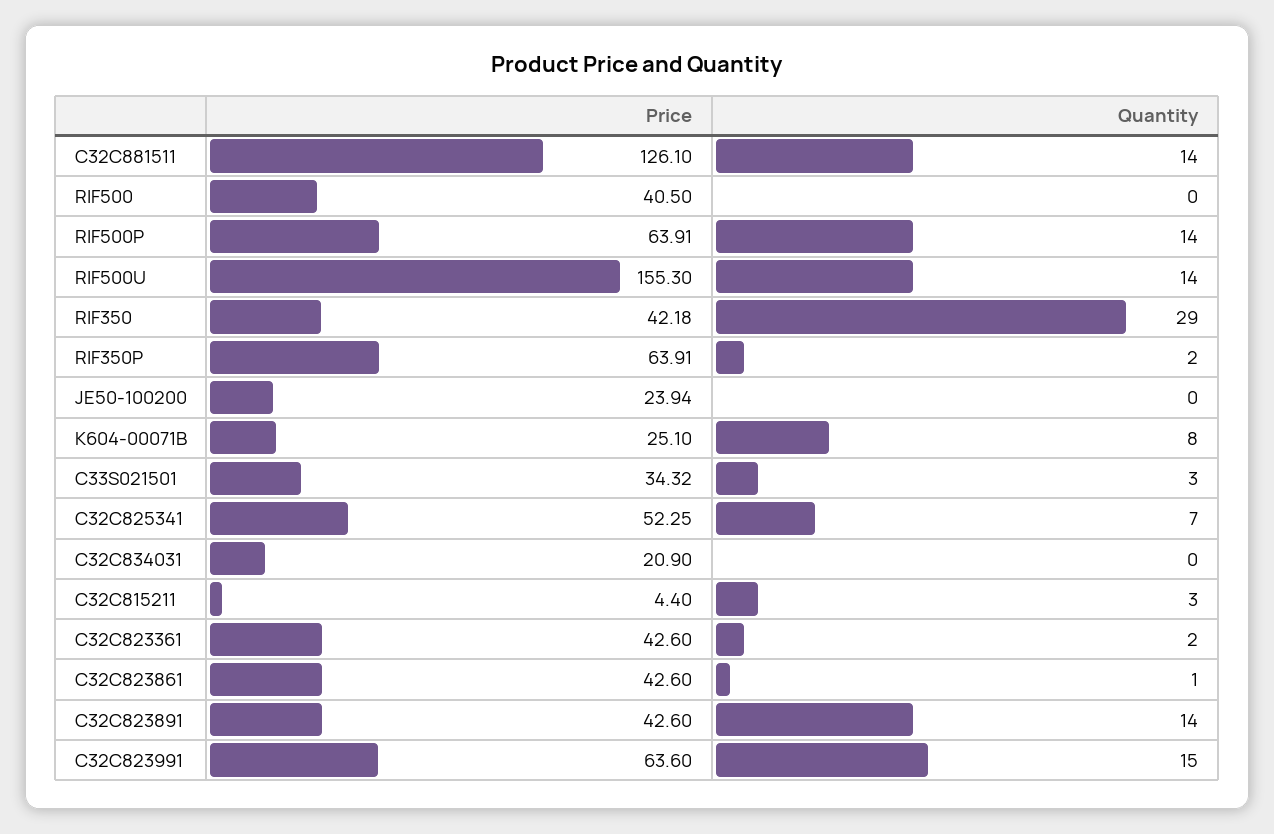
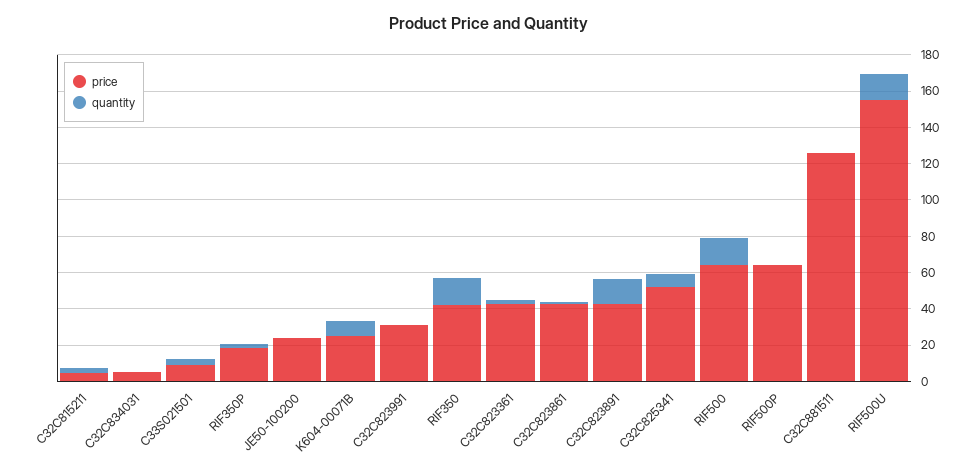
  {
    "Price": {
      "C32C881511": 126.1,
-     "RIF500": 40.5,
+     "RIF500": 65,
      "RIF500P": 63.91,
      "RIF500U": 155.3,
      "RIF350": 42.18,
-     "RIF350P": 63.91,
+     "RIF350P": 20,
      "JE50-100200": 23.94,
      "K604-00071B": 25.1,
-     "C33S021501": 34.32,
+     "C33S021501": 10,
      "C32C825341": 52.25,
-     "C32C834031": 20.9,
+     "C32C834031": 5,
      "C32C815211": 4.4,
      "C32C823361": 42.6,
      "C32C823861": 42.6,
      "C32C823891": 42.6,
-     "C32C823991": 63.6
+     "C32C823991": 30
    },
    "Quantity": {
-     "C32C881511": 14,
+     "C32C881511": 0,
-     "RIF500": 0,
+     "RIF500": 15,
-     "RIF500P": 14,
+     "RIF500P": 0,
      "RIF500U": 14,
-     "RIF350": 29,
+     "RIF350": 15,
      "RIF350P": 2,
      "JE50-100200": 0,
      "K604-00071B": 8,
      "C33S021501": 3,
      "C32C825341": 7,
      "C32C834031": 0,
      "C32C815211": 3,
      "C32C823361": 2,
      "C32C823861": 1,
      "C32C823891": 14,
-     "C32C823991": 15
+     "C32C823991": 0
    }
  }

